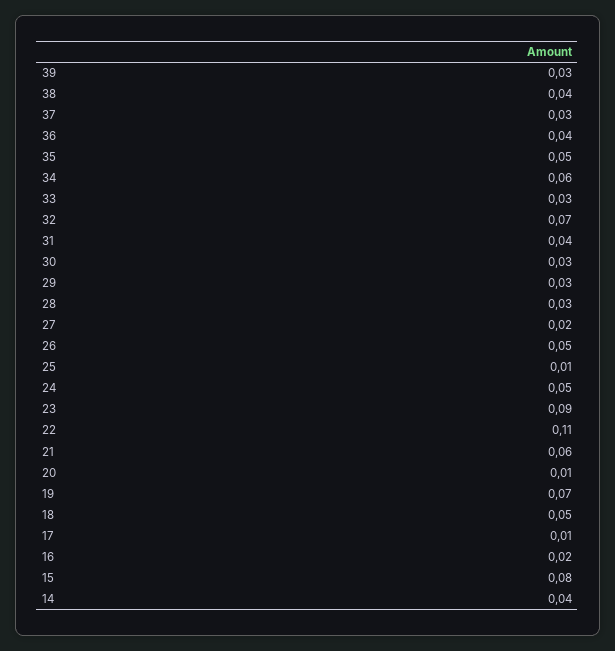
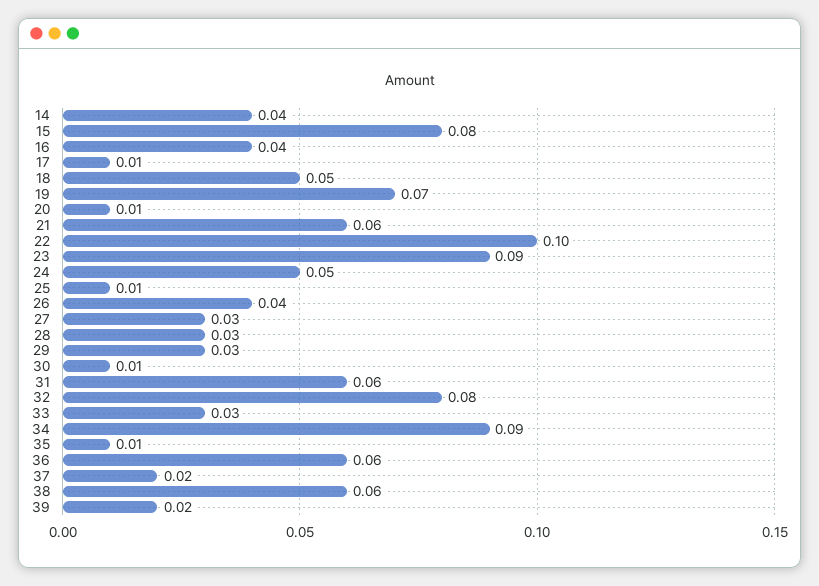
  {
-   "39": 0.03,
+   "39": 0.02,
-   "38": 0.04,
+   "38": 0.06,
-   "37": 0.03,
+   "37": 0.02,
-   "36": 0.04,
+   "36": 0.06,
-   "35": 0.05,
+   "35": 0.01,
-   "34": 0.06,
+   "34": 0.09,
    "33": 0.03,
-   "32": 0.07,
+   "32": 0.08,
-   "31": 0.04,
+   "31": 0.06,
-   "30": 0.03,
+   "30": 0.01,
    "29": 0.03,
    "28": 0.03,
-   "27": 0.02,
+   "27": 0.03,
-   "26": 0.05,
+   "26": 0.04,
    "25": 0.01,
    "24": 0.05,
    "23": 0.09,
-   "22": 0.11,
+   "22": 0.1,
    "21": 0.06,
    "20": 0.01,
    "19": 0.07,
    "18": 0.05,
    "17": 0.01,
-   "16": 0.02,
+   "16": 0.04,
    "15": 0.08,
    "14": 0.04
  }

